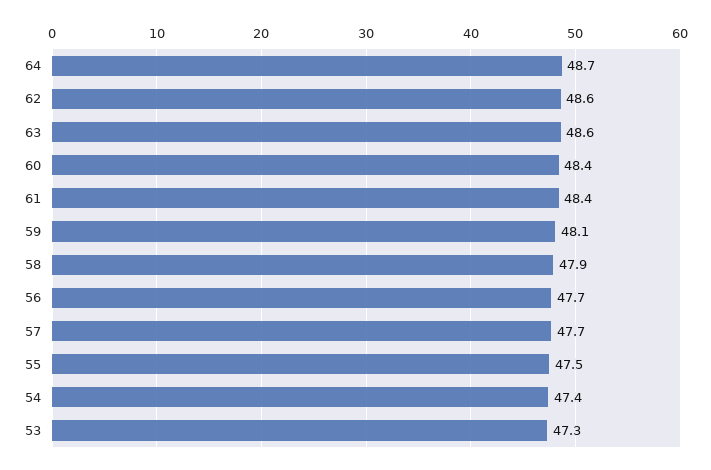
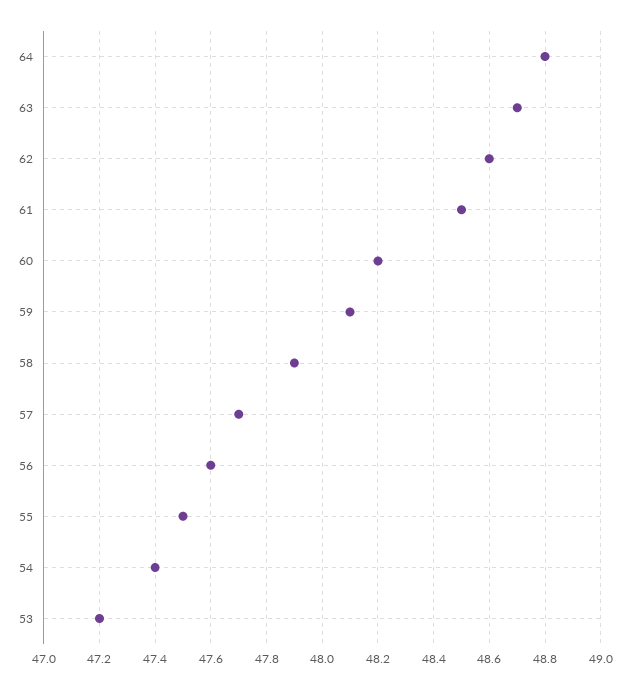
  {
-   "64": 48.7,
+   "64": 48.8,
    "62": 48.6,
-   "63": 48.6,
+   "63": 48.7,
-   "60": 48.4,
+   "60": 48.2,
-   "61": 48.4,
+   "61": 48.5,
    "59": 48.1,
    "58": 47.9,
-   "56": 47.7,
+   "56": 47.6,
    "57": 47.7,
    "55": 47.5,
    "54": 47.4,
-   "53": 47.3
+   "53": 47.2
  }

